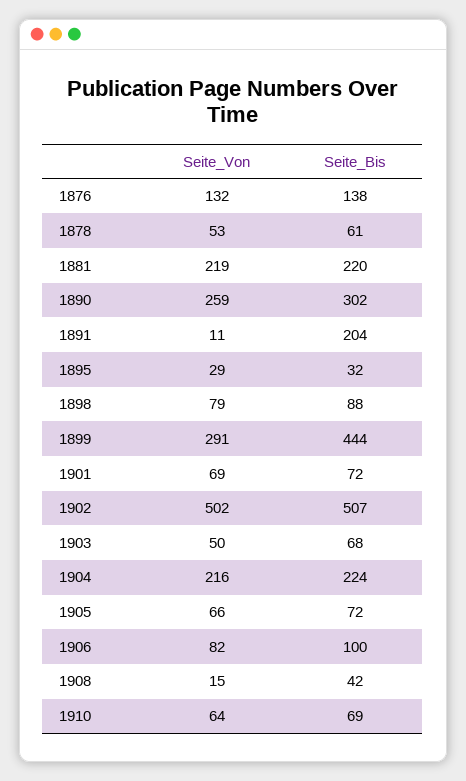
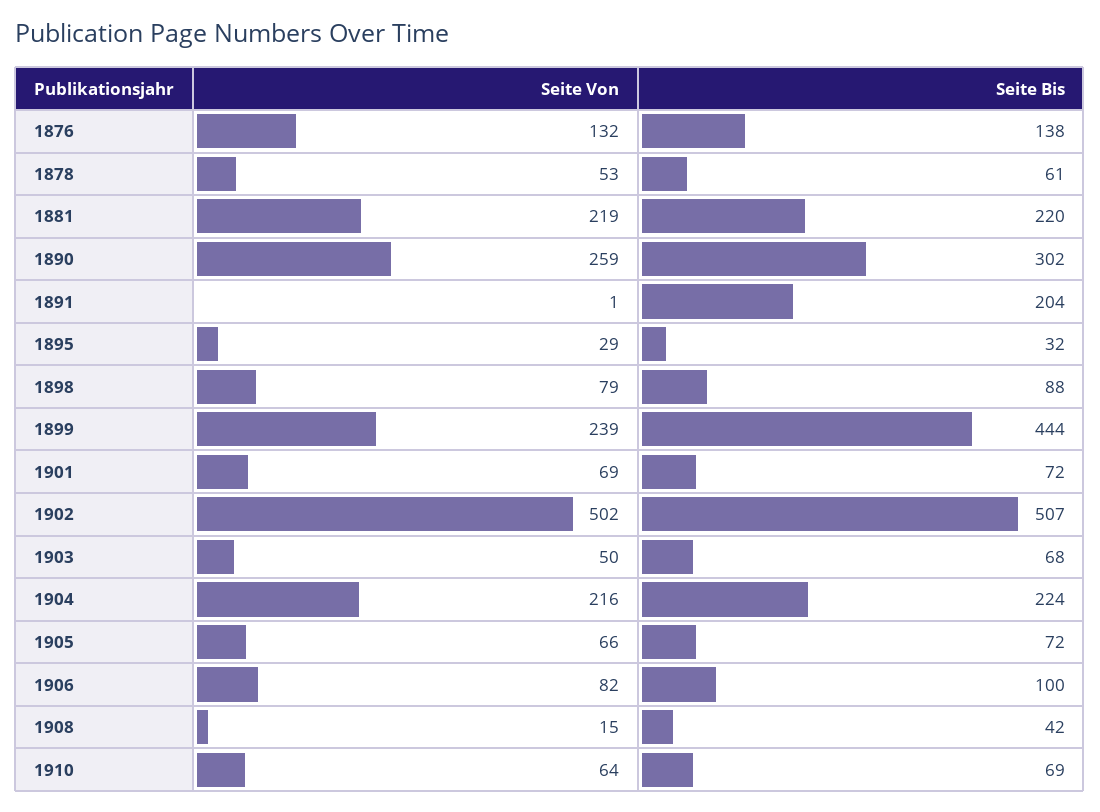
  {
    "Seite_Von": {
      "1876": 132,
      "1878": 53,
      "1881": 219,
      "1890": 259,
-     "1891": 11,
+     "1891": 1,
      "1895": 29,
      "1898": 79,
-     "1899": 291,
+     "1899": 239,
      "1901": 69,
      "1902": 502,
      "1903": 50,
      "1904": 216,
      "1905": 66,
      "1906": 82,
      "1908": 15,
      "1910": 64
    },
    "Seite_Bis": {
      "1876": 138,
      "1878": 61,
      "1881": 220,
      "1890": 302,
      "1891": 204,
      "1895": 32,
      "1898": 88,
      "1899": 444,
      "1901": 72,
      "1902": 507,
      "1903": 68,
      "1904": 224,
      "1905": 72,
      "1906": 100,
      "1908": 42,
      "1910": 69
    }
  }

